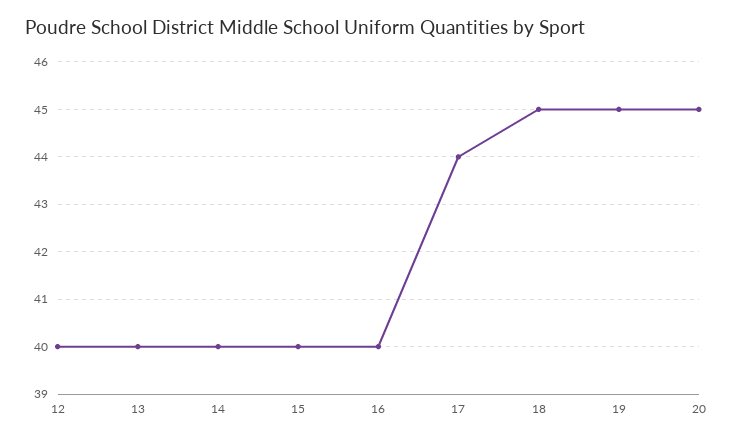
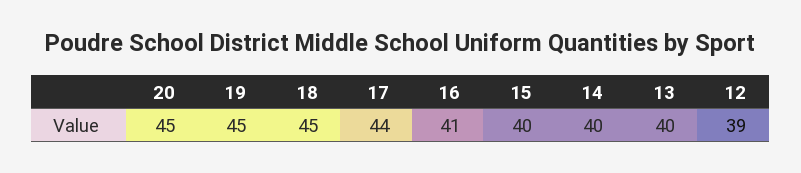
  {
-   "12": 40,
+   "12": 39,
    "13": 40,
    "14": 40,
    "15": 40,
-   "16": 40,
+   "16": 41,
    "17": 44,
    "18": 45,
    "19": 45,
    "20": 45
  }

